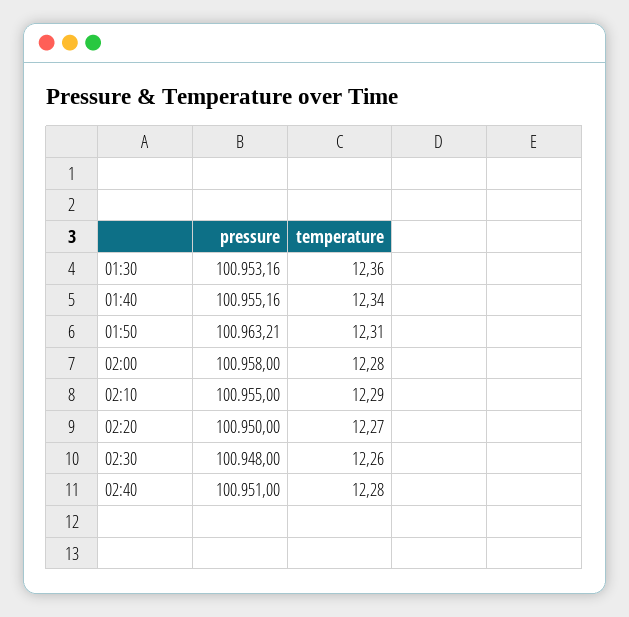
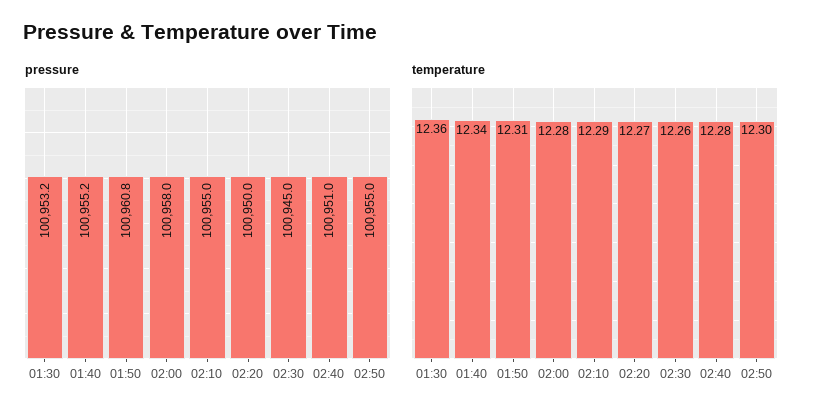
  {
    "pressure": {
      "01:30": 100953.16,
      "01:40": 100955.16,
-     "01:50": 100963.21,
+     "01:50": 100960.8,
      "02:00": 100958,
      "02:10": 100955,
      "02:20": 100950,
-     "02:30": 100948,
+     "02:30": 100945,
-     "02:40": 100951
+     "02:40": 100951,
+     "02:50": 100955
    },
    "temperature": {
      "01:30": 12.36,
      "01:40": 12.34,
      "01:50": 12.31,
      "02:00": 12.28,
      "02:10": 12.29,
      "02:20": 12.27,
      "02:30": 12.26,
-     "02:40": 12.28
+     "02:40": 12.28,
+     "02:50": 12.3
    }
  }

